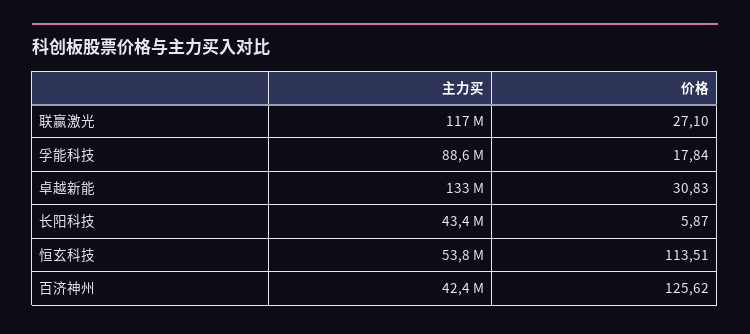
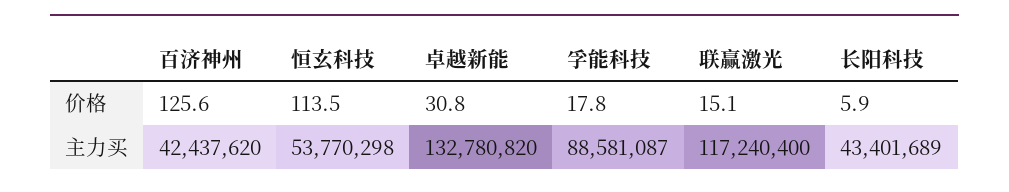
  {
    "主力买": {
      "联赢激光": 117240400,
      "孚能科技": 88581087,
      "卓越新能": 132780820,
      "长阳科技": 43401689,
      "恒玄科技": 53770298,
      "百济神州": 42437620
    },
    "价格": {
-     "联赢激光": 27.1,
+     "联赢激光": 15.1,
      "孚能科技": 17.84,
      "卓越新能": 30.83,
      "长阳科技": 5.87,
      "恒玄科技": 113.51,
      "百济神州": 125.62
    }
  }

